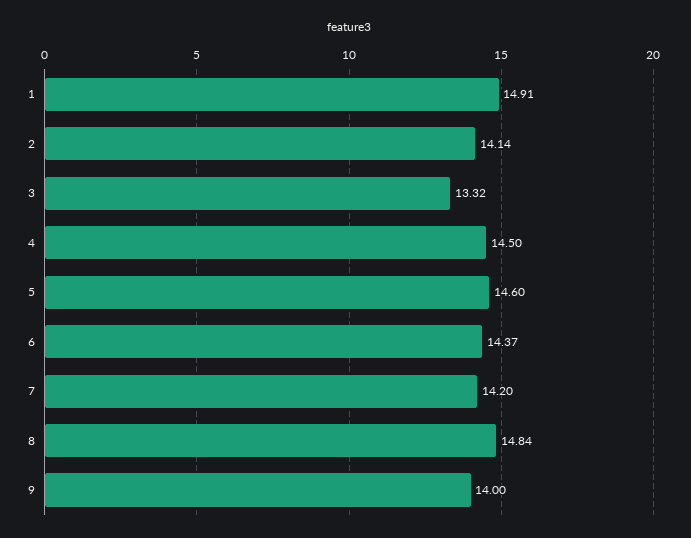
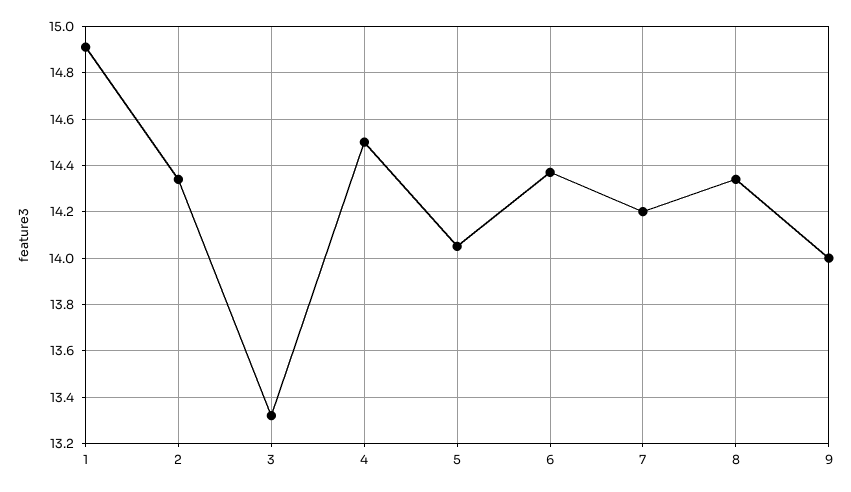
  {
    "1": 14.91,
-   "2": 14.14,
+   "2": 14.35,
    "3": 13.32,
    "4": 14.5,
-   "5": 14.6,
+   "5": 14.05,
    "6": 14.37,
    "7": 14.2,
-   "8": 14.84,
+   "8": 14.35,
    "9": 14
  }

